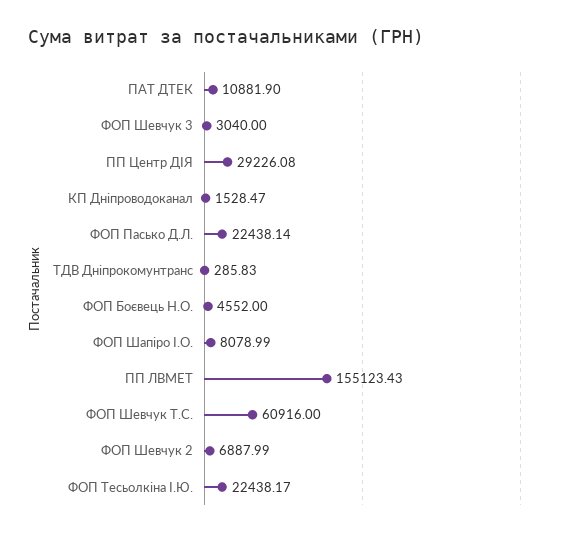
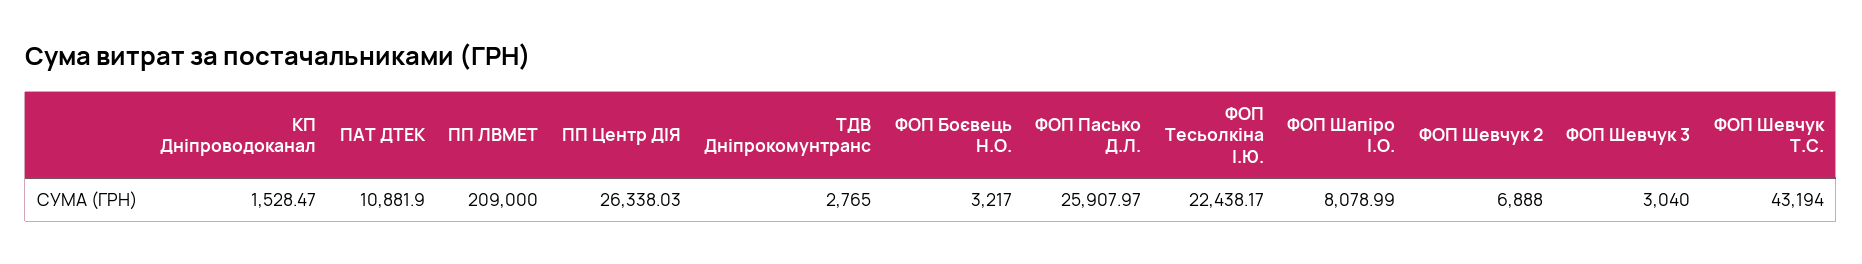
  {
    "ПАТ ДТЕК": 10881.9,
    "ФОП Шевчук 3": 3040,
-   "ПП Центр ДІЯ": 29226.08,
+   "ПП Центр ДІЯ": 26338.03,
    "КП Дніпроводоканал": 1528.47,
-   "ФОП Пасько Д.Л.": 22438.14,
+   "ФОП Пасько Д.Л.": 25907.97,
-   "ТДВ Дніпрокомунтранс": 285.83,
+   "ТДВ Дніпрокомунтранс": 2765,
-   "ФОП Боєвець Н.О.": 4552,
+   "ФОП Боєвець Н.О.": 3217,
    "ФОП Шапіро І.О.": 8078.99,
-   "ПП ЛВМЕТ": 155123.43,
+   "ПП ЛВМЕТ": 209000,
-   "ФОП Шевчук Т.С.": 60916,
+   "ФОП Шевчук Т.С.": 43194,
-   "ФОП Шевчук 2": 6887.99,
+   "ФОП Шевчук 2": 6888,
    "ФОП Тесьолкіна І.Ю.": 22438.17
  }

